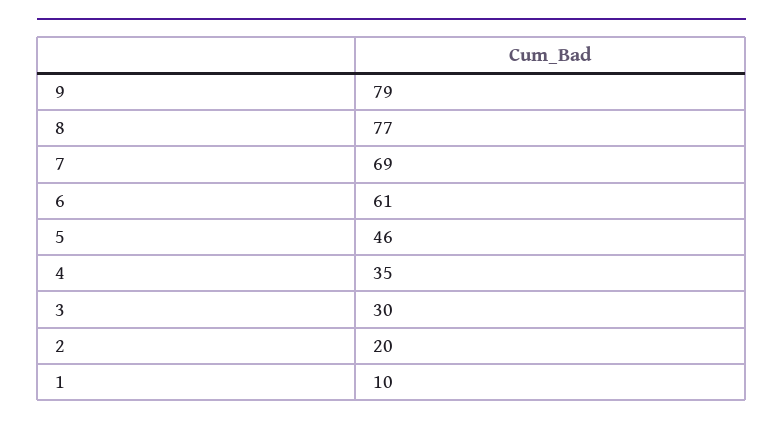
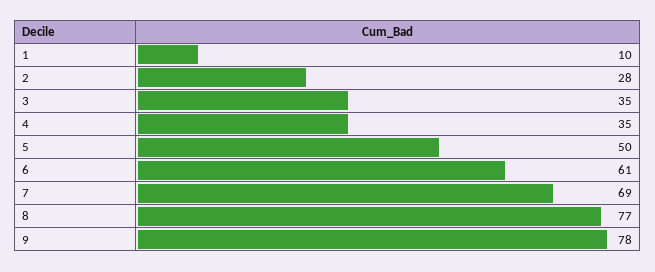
  {
-   "9": 79,
+   "9": 78,
    "8": 77,
    "7": 69,
    "6": 61,
-   "5": 46,
+   "5": 50,
    "4": 35,
-   "3": 30,
+   "3": 35,
-   "2": 20,
+   "2": 28,
    "1": 10
  }

